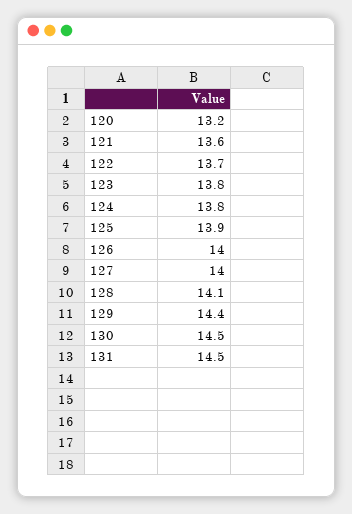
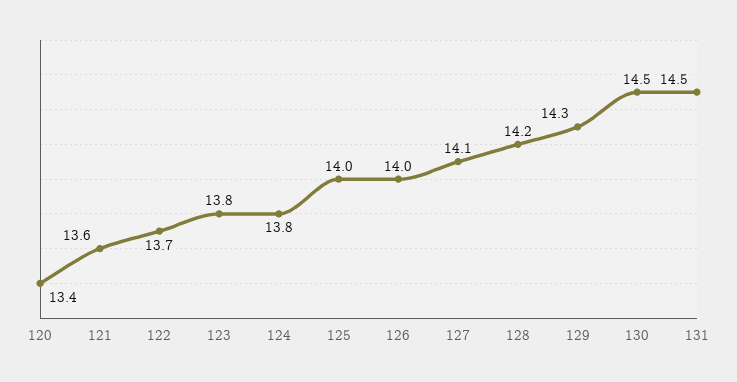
  {
-   "120": 13.2,
+   "120": 13.4,
    "121": 13.6,
    "122": 13.7,
    "123": 13.8,
    "124": 13.8,
-   "125": 13.9,
+   "125": 14,
    "126": 14,
-   "127": 14,
+   "127": 14.1,
-   "128": 14.1,
+   "128": 14.2,
-   "129": 14.4,
+   "129": 14.3,
    "130": 14.5,
    "131": 14.5
  }

